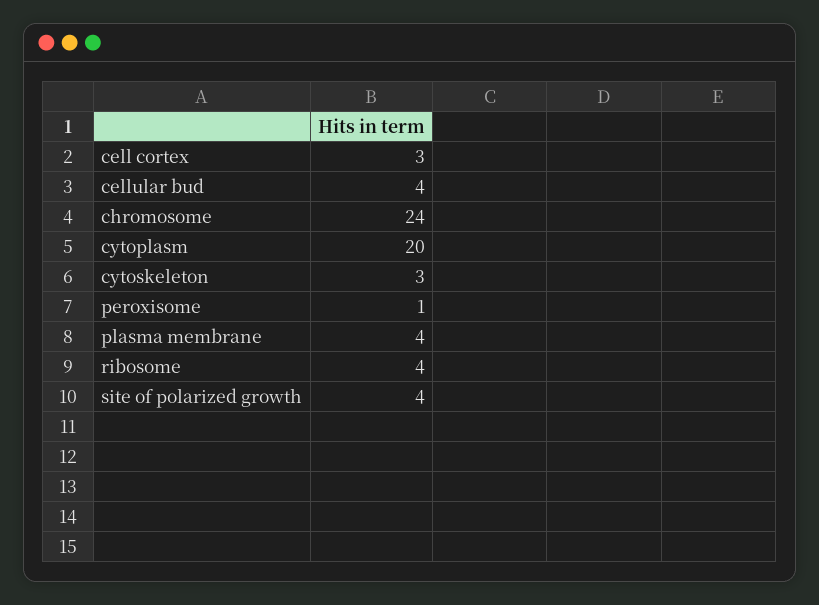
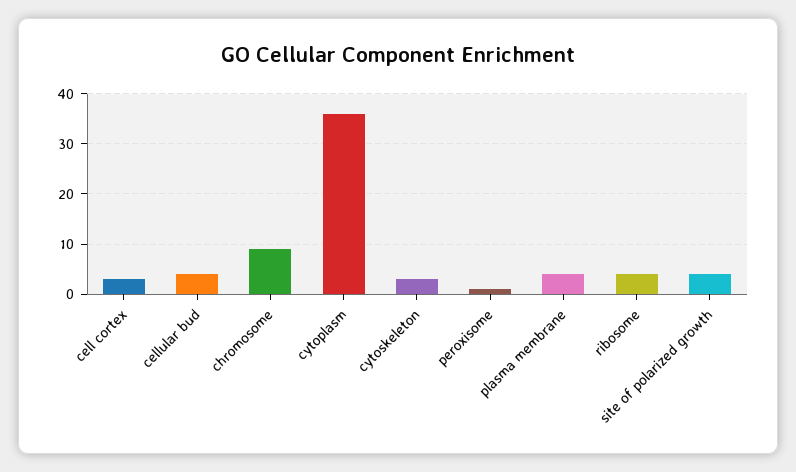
  {
    "cell cortex": 3,
    "cellular bud": 4,
-   "chromosome": 24,
+   "chromosome": 10,
-   "cytoplasm": 20,
+   "cytoplasm": 35,
    "cytoskeleton": 3,
    "peroxisome": 1,
    "plasma membrane": 4,
    "ribosome": 4,
    "site of polarized growth": 4
  }

